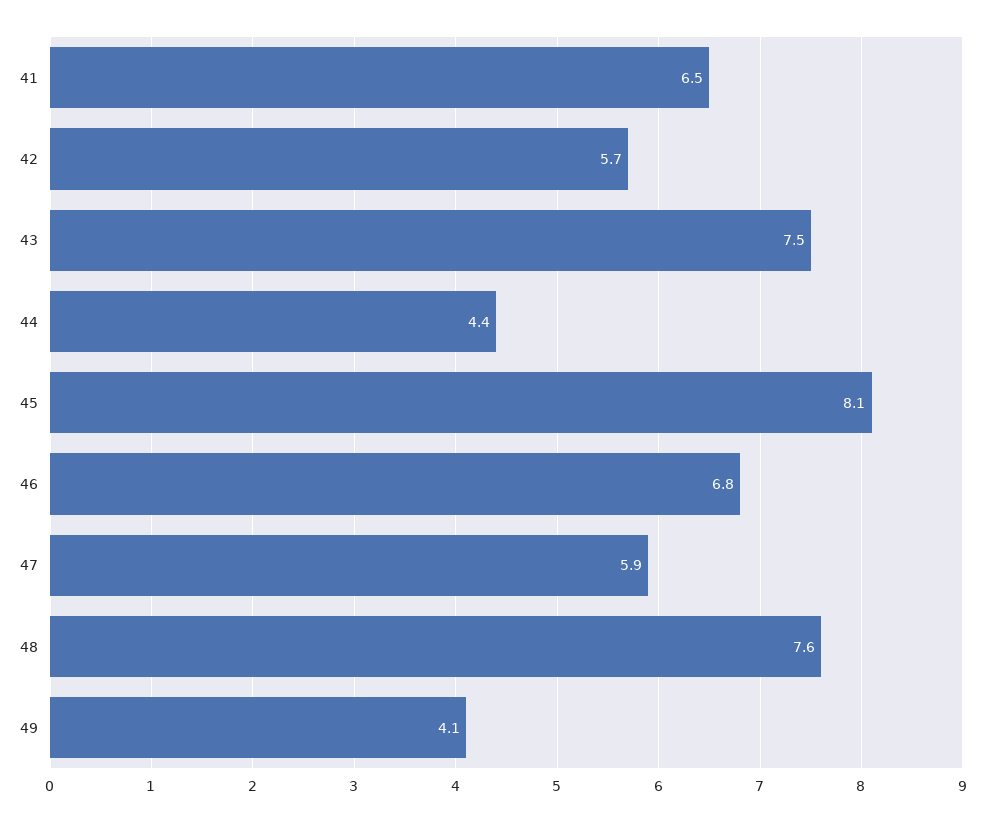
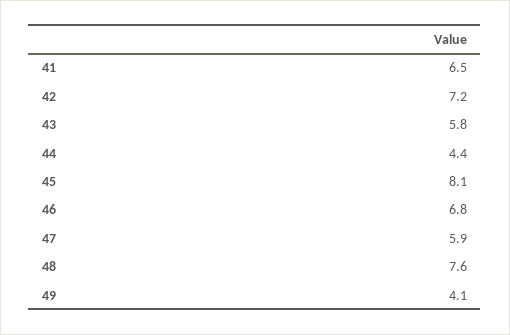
  {
    "41": 6.5,
-   "42": 5.7,
+   "42": 7.2,
-   "43": 7.5,
+   "43": 5.8,
    "44": 4.4,
    "45": 8.1,
    "46": 6.8,
    "47": 5.9,
    "48": 7.6,
    "49": 4.1
  }

